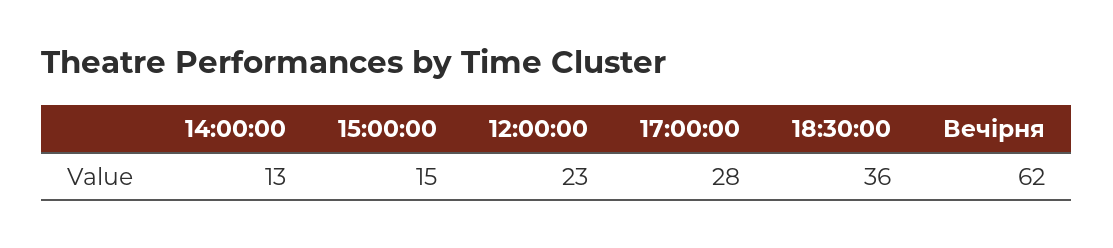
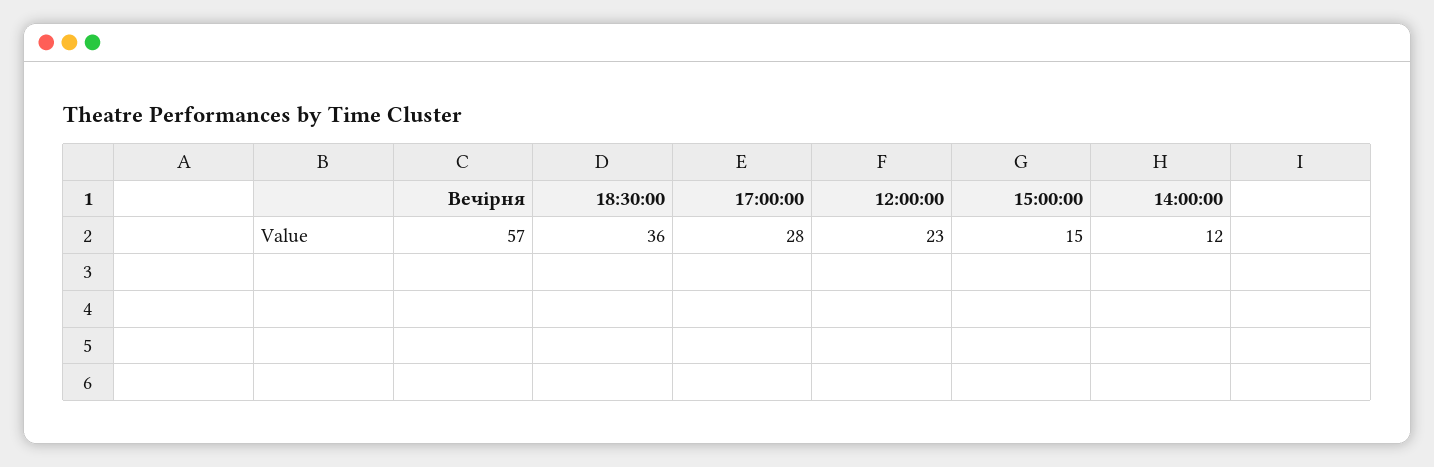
  {
-   "14:00:00": 13,
+   "14:00:00": 12,
    "15:00:00": 15,
    "12:00:00": 23,
    "17:00:00": 28,
    "18:30:00": 36,
-   "Вечірня": 62
+   "Вечірня": 57
  }

